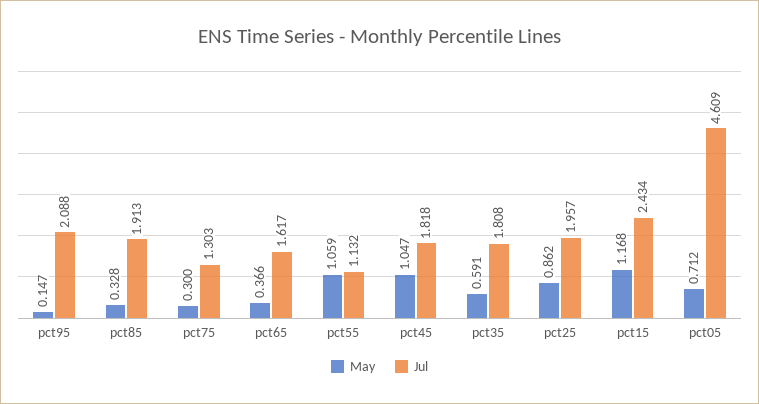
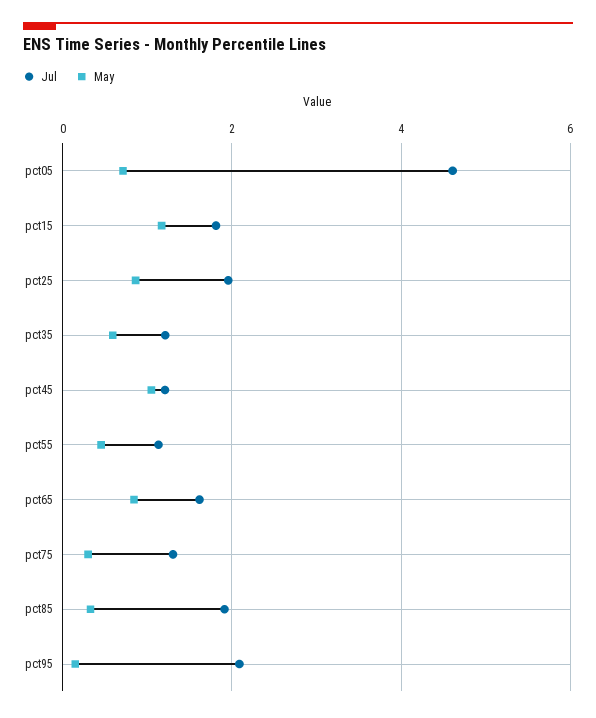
  {
    "May": {
      "pct95": 0.147,
      "pct85": 0.328,
      "pct75": 0.3,
-     "pct65": 0.366,
+     "pct65": 0.8,
-     "pct55": 1.059,
+     "pct55": 0.4,
      "pct45": 1.047,
      "pct35": 0.591,
      "pct25": 0.862,
      "pct15": 1.168,
      "pct05": 0.712
    },
    "Jul": {
      "pct95": 2.088,
      "pct85": 1.913,
      "pct75": 1.303,
      "pct65": 1.617,
      "pct55": 1.132,
-     "pct45": 1.818,
+     "pct45": 1.2,
-     "pct35": 1.808,
+     "pct35": 1.2,
      "pct25": 1.957,
-     "pct15": 2.434,
+     "pct15": 1.8,
      "pct05": 4.609
    }
  }

